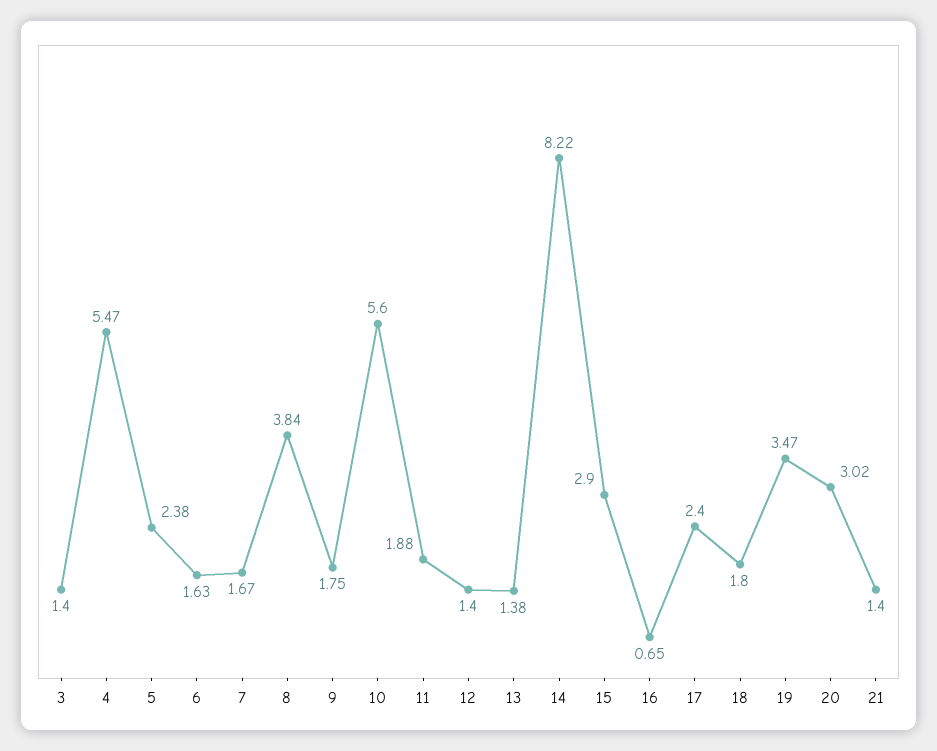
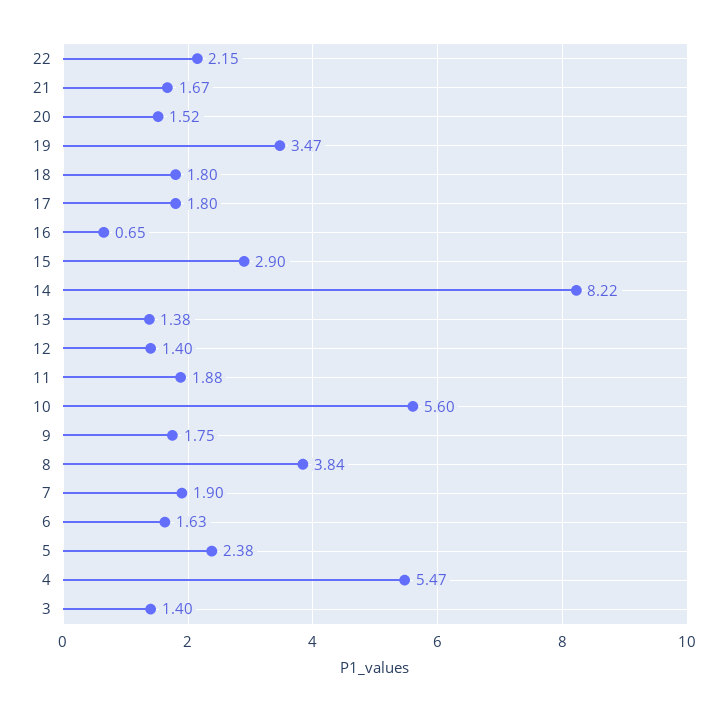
  {
    "3": 1.4,
    "4": 5.47,
    "5": 2.38,
    "6": 1.63,
-   "7": 1.67,
+   "7": 1.9,
    "8": 3.84,
    "9": 1.75,
    "10": 5.6,
    "11": 1.88,
    "12": 1.4,
    "13": 1.38,
    "14": 8.22,
    "15": 2.9,
    "16": 0.65,
-   "17": 2.4,
+   "17": 1.8,
    "18": 1.8,
    "19": 3.47,
-   "20": 3.02,
+   "20": 1.52,
-   "21": 1.4
+   "21": 1.67,
+   "22": 2.15
  }

